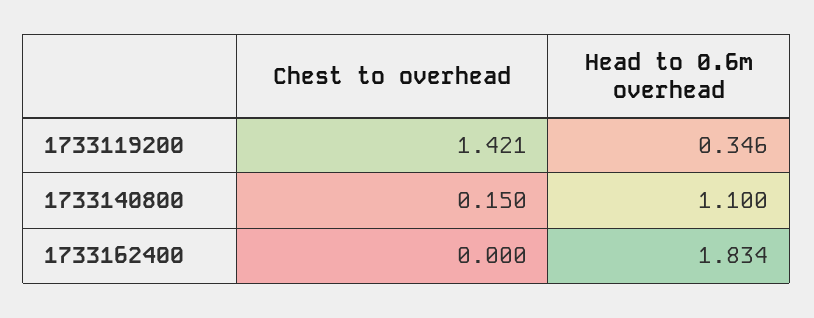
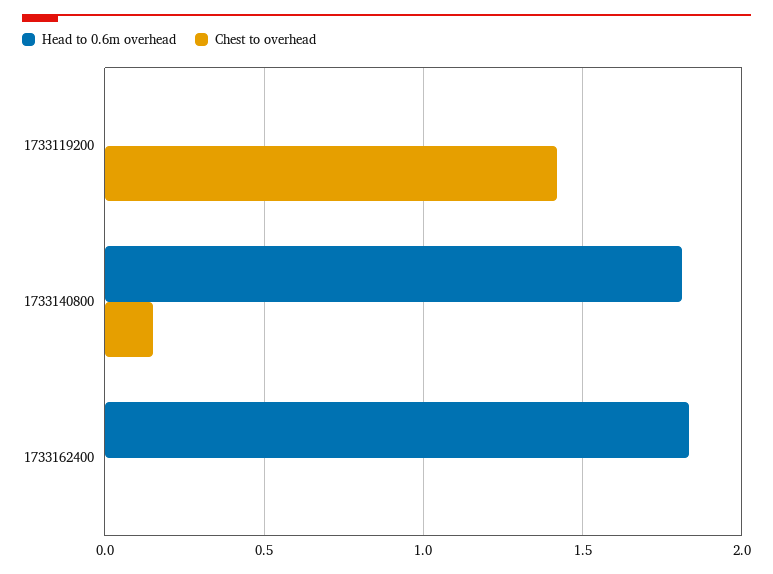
  {
    "Chest to overhead": {
      "1733119200": 1.421,
      "1733140800": 0.15,
      "1733162400": 0
    },
    "Head to 0.6m overhead": {
-     "1733119200": 0.346,
+     "1733119200": 0,
-     "1733140800": 1.1,
+     "1733140800": 1.8,
      "1733162400": 1.834
    }
  }

